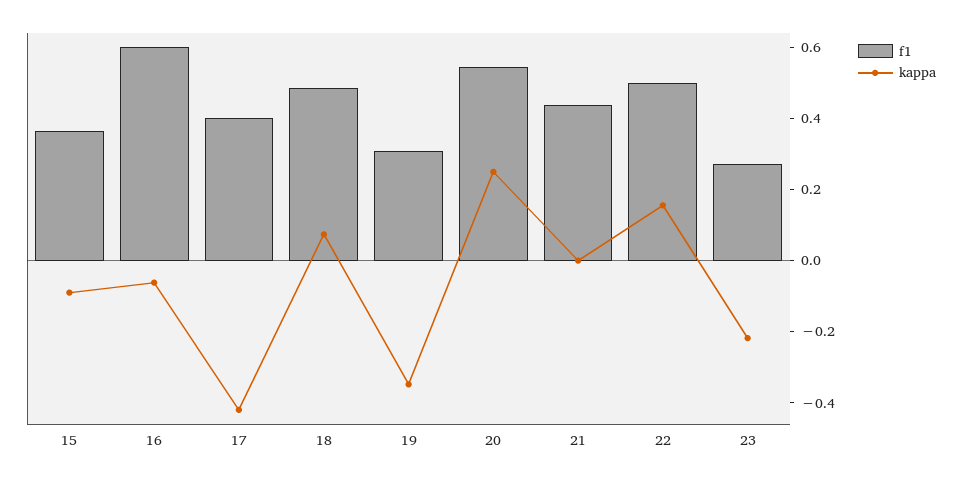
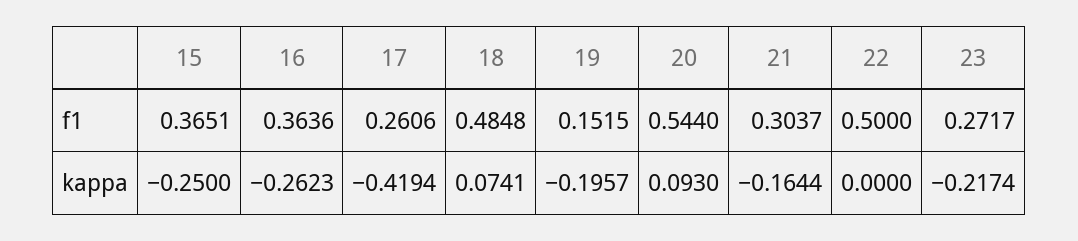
  {
    "f1": {
      "15": 0.3651,
-     "16": 0.6,
+     "16": 0.3636,
-     "17": 0.4,
+     "17": 0.2606,
      "18": 0.4848,
-     "19": 0.3,
+     "19": 0.1515,
      "20": 0.544,
-     "21": 0.45,
+     "21": 0.3037,
      "22": 0.5,
      "23": 0.2717
    },
    "kappa": {
-     "15": -0.1,
+     "15": -0.25,
-     "16": -0.05,
+     "16": -0.2623,
      "17": -0.4194,
      "18": 0.0741,
-     "19": -0.35,
+     "19": -0.1957,
-     "20": 0.25,
+     "20": 0.093,
-     "21": 0,
+     "21": -0.1644,
-     "22": 0.15,
+     "22": 0,
      "23": -0.2174
    }
  }

